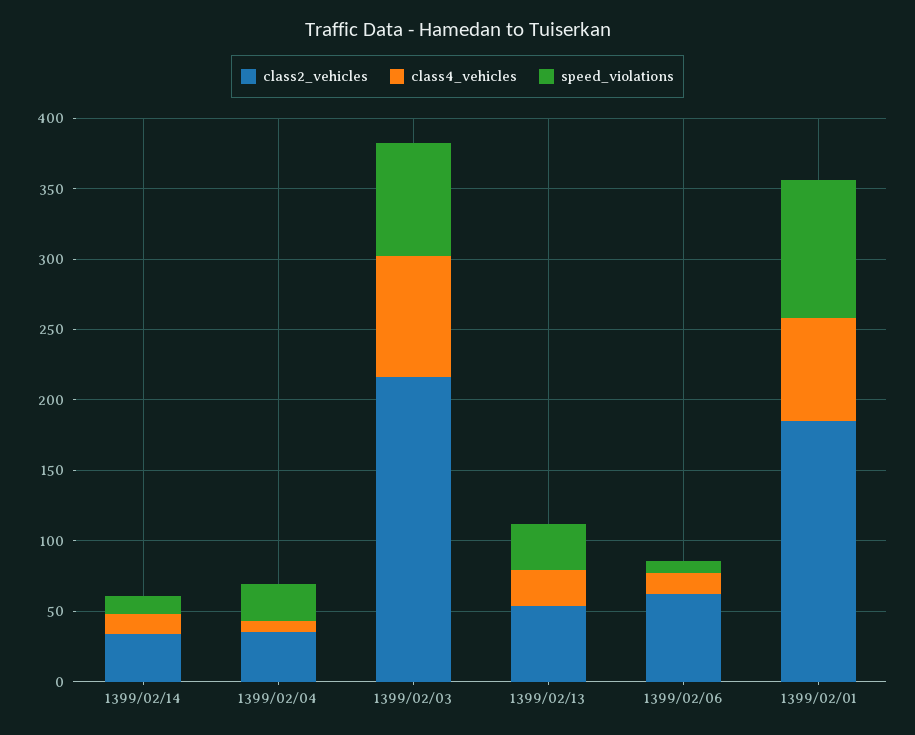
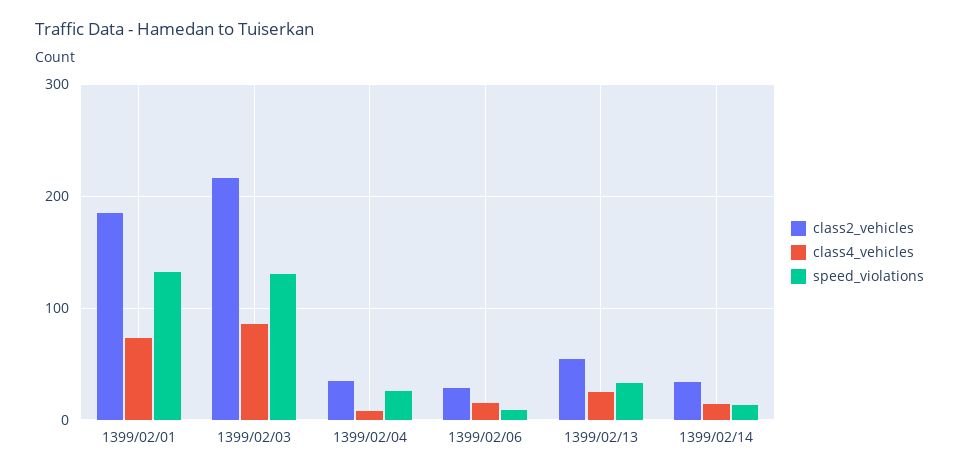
  {
    "class2_vehicles": {
      "1399/02/14": 30,
      "1399/02/04": 40,
      "1399/02/03": 220,
      "1399/02/13": 50,
-     "1399/02/06": 60,
+     "1399/02/06": 30,
      "1399/02/01": 190
    },
    "class4_vehicles": {
      "1399/02/14": 10,
      "1399/02/04": 10,
      "1399/02/03": 90,
      "1399/02/13": 30,
      "1399/02/06": 20,
      "1399/02/01": 70
    },
    "speed_violations": {
      "1399/02/14": 10,
      "1399/02/04": 30,
-     "1399/02/03": 80,
+     "1399/02/03": 130,
      "1399/02/13": 30,
      "1399/02/06": 10,
-     "1399/02/01": 100
+     "1399/02/01": 130
    }
  }

